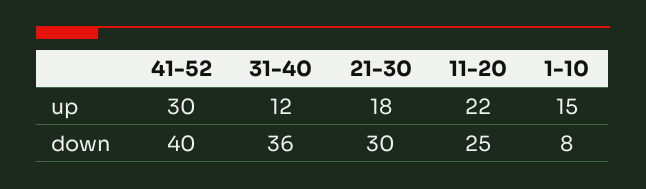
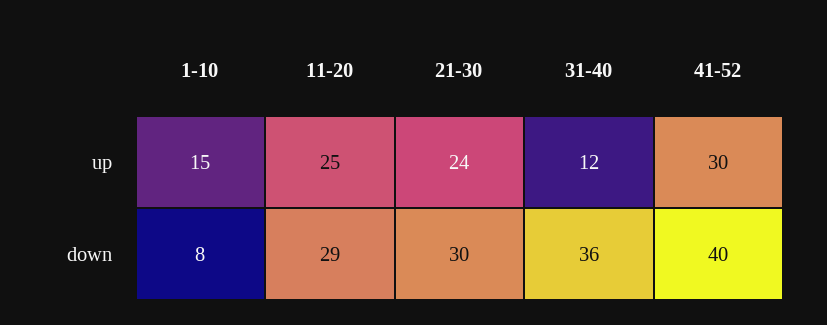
  {
    "41-52": {
      "up": 30,
      "down": 40
    },
    "31-40": {
      "up": 12,
      "down": 36
    },
    "21-30": {
-     "up": 18,
+     "up": 24,
      "down": 30
    },
    "11-20": {
-     "up": 22,
+     "up": 25,
-     "down": 25
+     "down": 29
    },
    "1-10": {
      "up": 15,
      "down": 8
    }
  }

